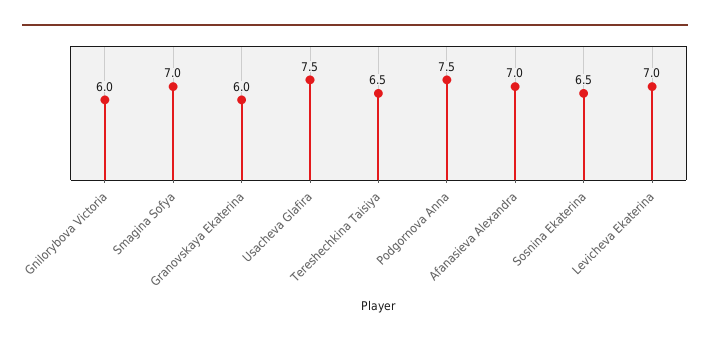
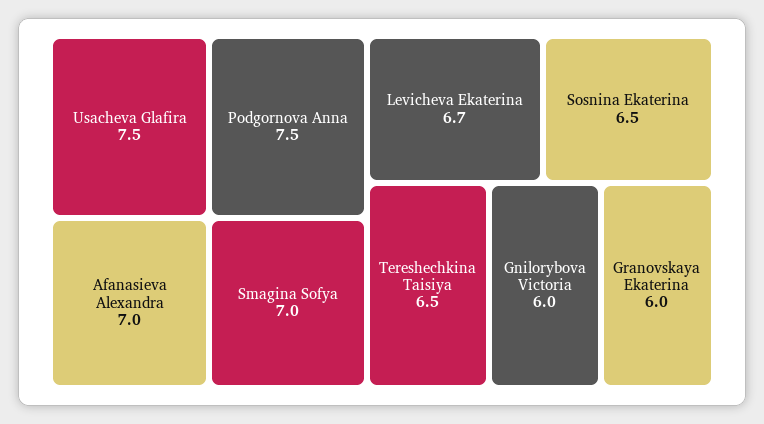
  {
    "Gnilorybova Victoria": 6,
    "Smagina Sofya": 7,
    "Granovskaya Ekaterina": 6,
    "Usacheva Glafira": 7.5,
    "Tereshechkina Taisiya": 6.5,
    "Podgornova Anna": 7.5,
    "Afanasieva Alexandra": 7,
    "Sosnina Ekaterina": 6.5,
-   "Levicheva Ekaterina": 7
+   "Levicheva Ekaterina": 6.7
  }

